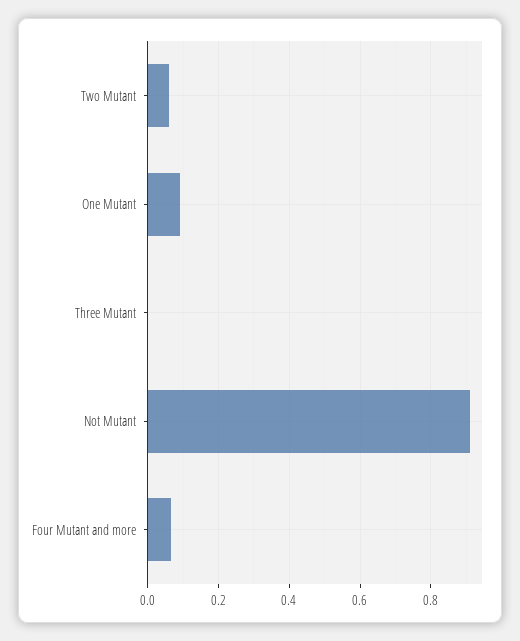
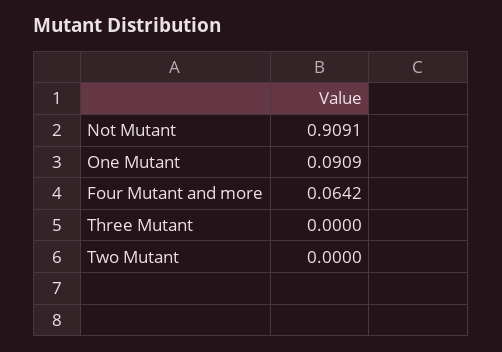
  {
-   "Two Mutant": 0.06,
+   "Two Mutant": 0,
    "One Mutant": 0.0909,
    "Three Mutant": 0,
    "Not Mutant": 0.9091,
    "Four Mutant and more": 0.0642
  }

